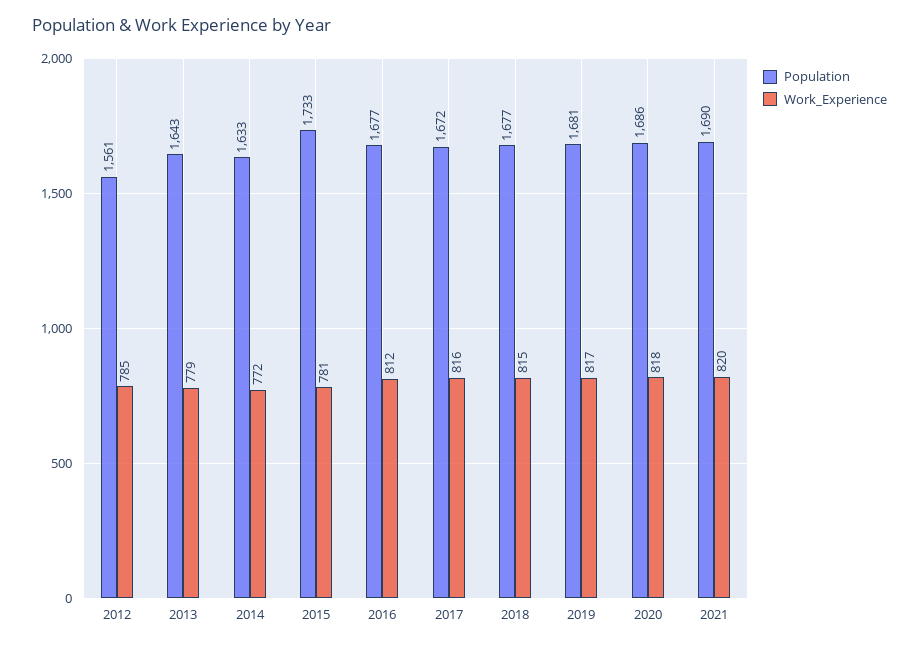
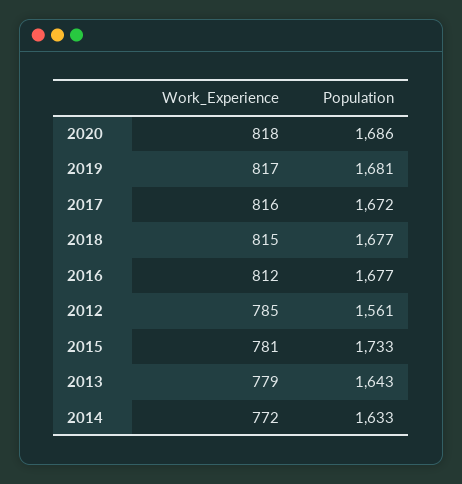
  {
    "Population": {
      "2012": 1561,
      "2013": 1643,
      "2014": 1633,
      "2015": 1733,
      "2016": 1677,
      "2017": 1672,
      "2018": 1677,
      "2019": 1681,
-     "2020": 1686,
+     "2020": 1686
-     "2021": 1690
    },
    "Work_Experience": {
      "2012": 785,
      "2013": 779,
      "2014": 772,
      "2015": 781,
      "2016": 812,
      "2017": 816,
      "2018": 815,
      "2019": 817,
-     "2020": 818,
+     "2020": 818
-     "2021": 820
    }
  }

